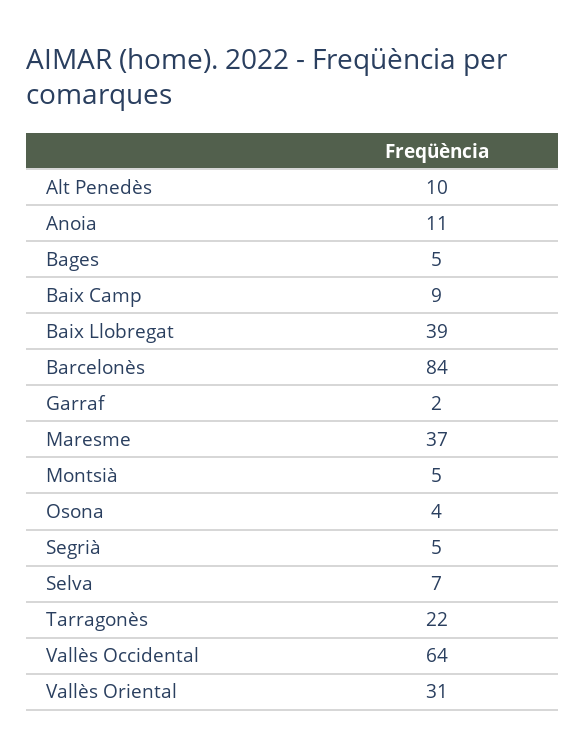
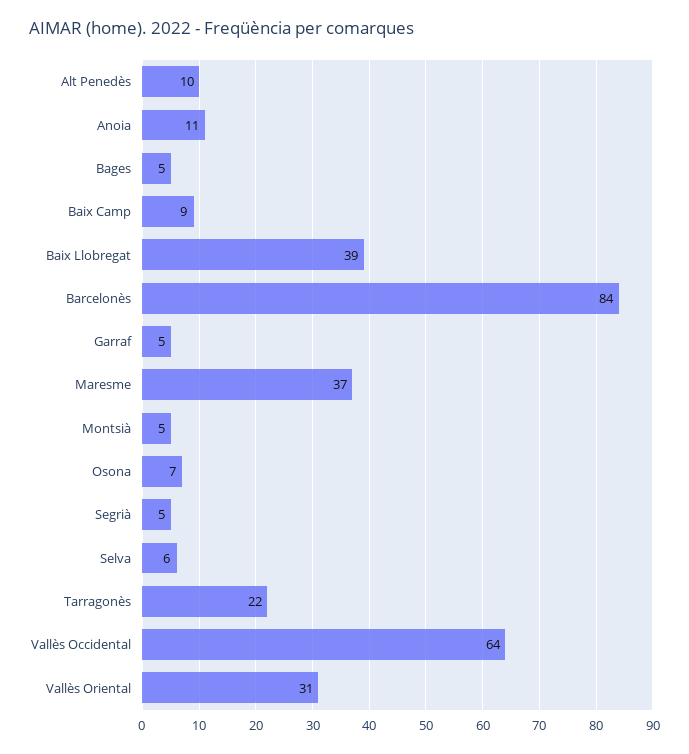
  {
    "Alt Penedès": 10,
    "Anoia": 11,
    "Bages": 5,
    "Baix Camp": 9,
    "Baix Llobregat": 39,
    "Barcelonès": 84,
-   "Garraf": 2,
+   "Garraf": 5,
    "Maresme": 37,
    "Montsià": 5,
-   "Osona": 4,
+   "Osona": 7,
    "Segrià": 5,
-   "Selva": 7,
+   "Selva": 6,
    "Tarragonès": 22,
    "Vallès Occidental": 64,
    "Vallès Oriental": 31
  }

